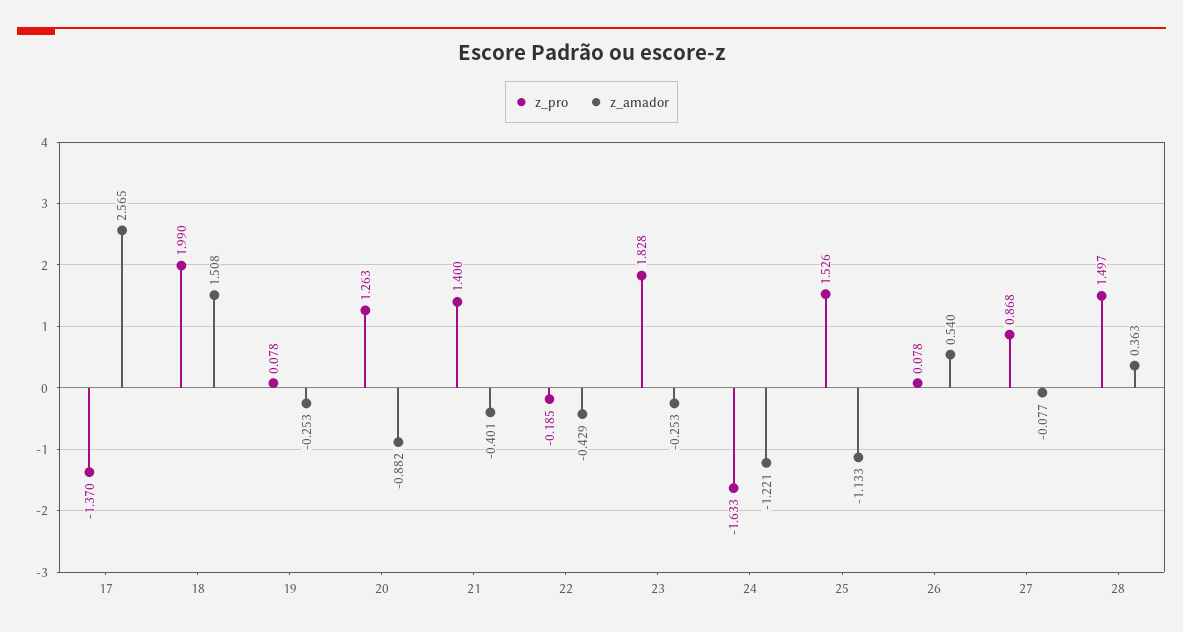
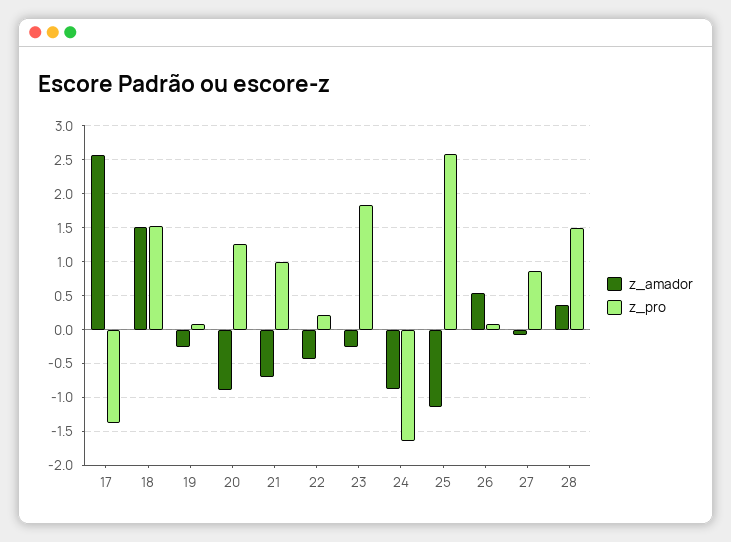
  {
    "z_pro": {
      "17": -1.37,
-     "18": 1.99,
+     "18": 1.5,
      "19": 0.078,
      "20": 1.263,
-     "21": 1.4,
+     "21": 1,
-     "22": -0.185,
+     "22": 0.2,
      "23": 1.828,
      "24": -1.633,
-     "25": 1.526,
+     "25": 2.6,
      "26": 0.078,
      "27": 0.868,
      "28": 1.497
    },
    "z_amador": {
      "17": 2.565,
      "18": 1.508,
      "19": -0.253,
      "20": -0.882,
-     "21": -0.401,
+     "21": -0.7,
      "22": -0.429,
      "23": -0.253,
-     "24": -1.221,
+     "24": -0.9,
      "25": -1.133,
      "26": 0.54,
      "27": -0.077,
      "28": 0.363
    }
  }

